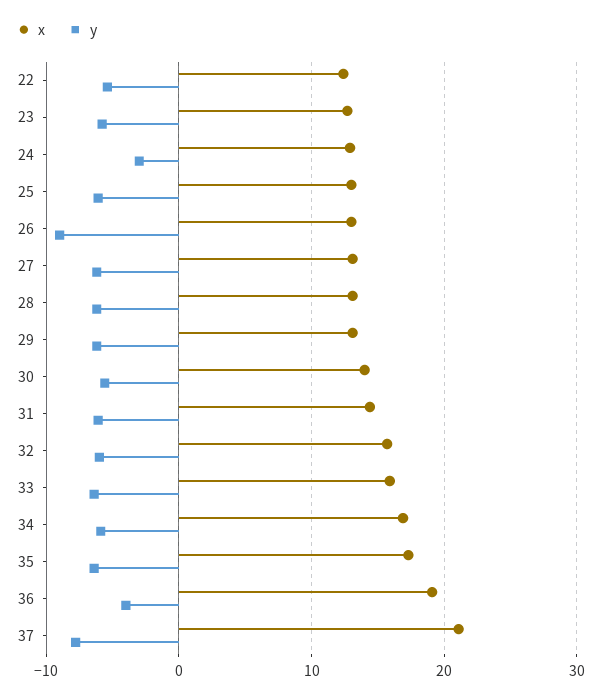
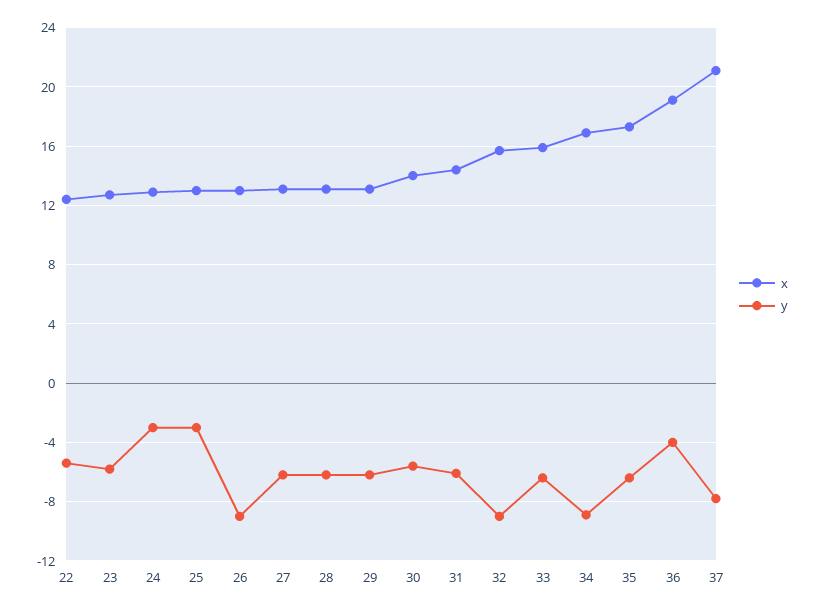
  {
    "x": {
      "22": 12.5,
      "23": 12.5,
      "24": 13,
      "25": 13,
      "26": 13,
      "27": 13,
      "28": 13,
      "29": 13,
      "30": 14,
      "31": 14.5,
      "32": 15.5,
      "33": 16,
      "34": 17,
      "35": 17.5,
      "36": 19,
      "37": 21
    },
    "y": {
      "22": -5.5,
      "23": -6,
      "24": -3,
-     "25": -6,
+     "25": -3,
      "26": -9,
      "27": -6,
      "28": -6,
      "29": -6,
      "30": -5.5,
      "31": -6,
-     "32": -6,
+     "32": -9,
      "33": -6.5,
-     "34": -6,
+     "34": -9,
      "35": -6.5,
      "36": -4,
      "37": -8
    }
  }

